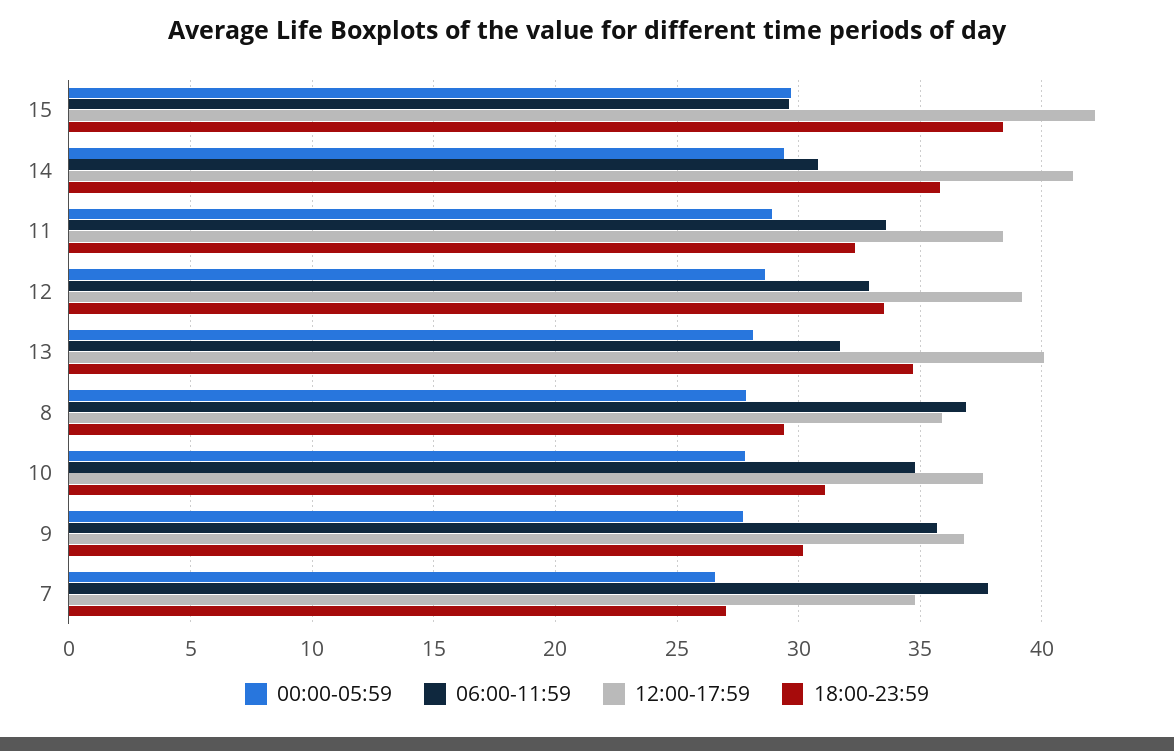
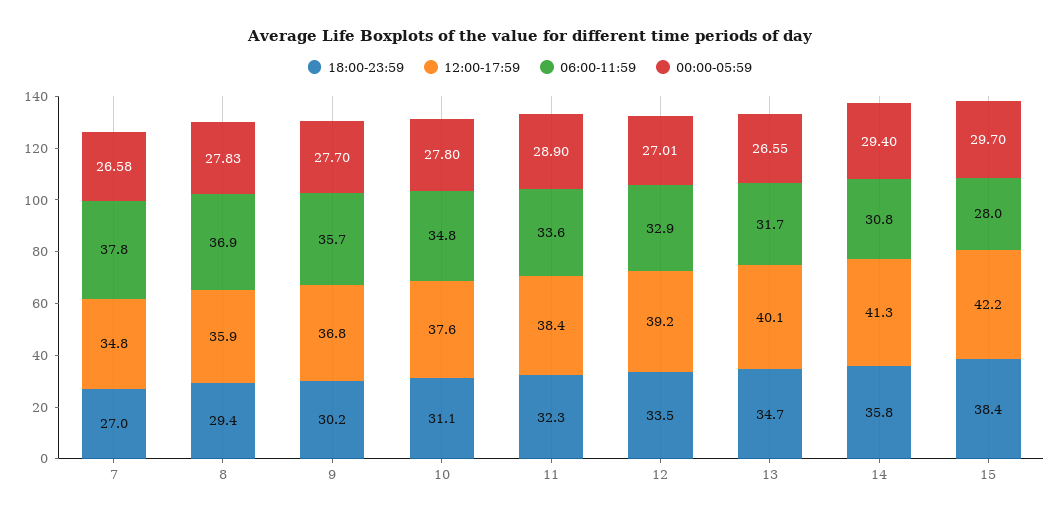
  {
    "00:00-05:59": {
      "15": 29.7,
      "14": 29.4,
      "11": 28.9,
-     "12": 28.5,
+     "12": 27.01,
-     "13": 28,
+     "13": 26.55,
      "8": 27.83,
      "10": 27.8,
      "9": 27.7,
      "7": 26.58
    },
    "06:00-11:59": {
-     "15": 29.5,
+     "15": 28,
      "14": 30.8,
      "11": 33.6,
      "12": 32.9,
      "13": 31.7,
      "8": 36.9,
      "10": 34.8,
      "9": 35.7,
      "7": 37.8
    },
    "12:00-17:59": {
      "15": 42.2,
      "14": 41.3,
      "11": 38.4,
      "12": 39.2,
      "13": 40.1,
      "8": 35.9,
      "10": 37.6,
      "9": 36.8,
      "7": 34.8
    },
    "18:00-23:59": {
      "15": 38.4,
      "14": 35.8,
      "11": 32.3,
      "12": 33.5,
      "13": 34.7,
      "8": 29.4,
      "10": 31.1,
      "9": 30.2,
      "7": 27
    }
  }

